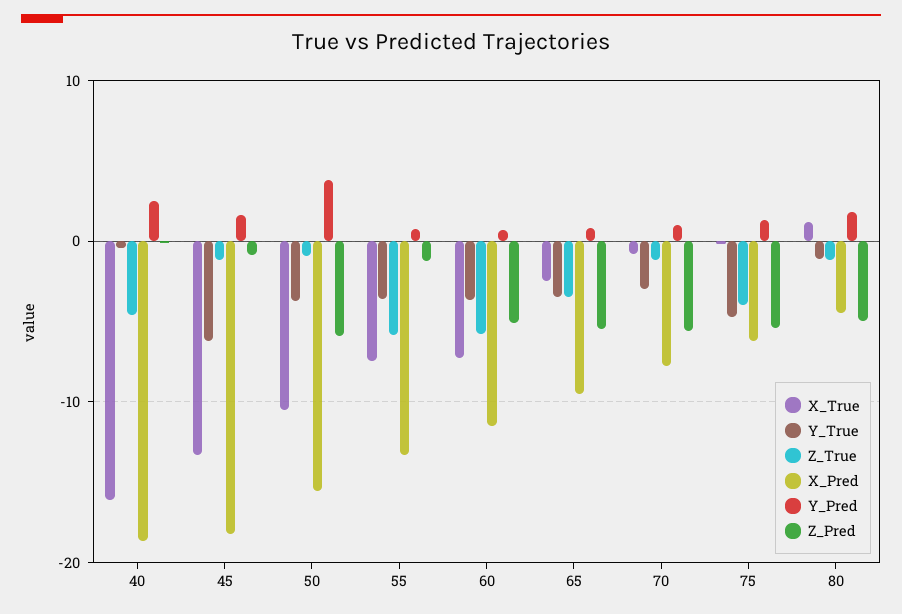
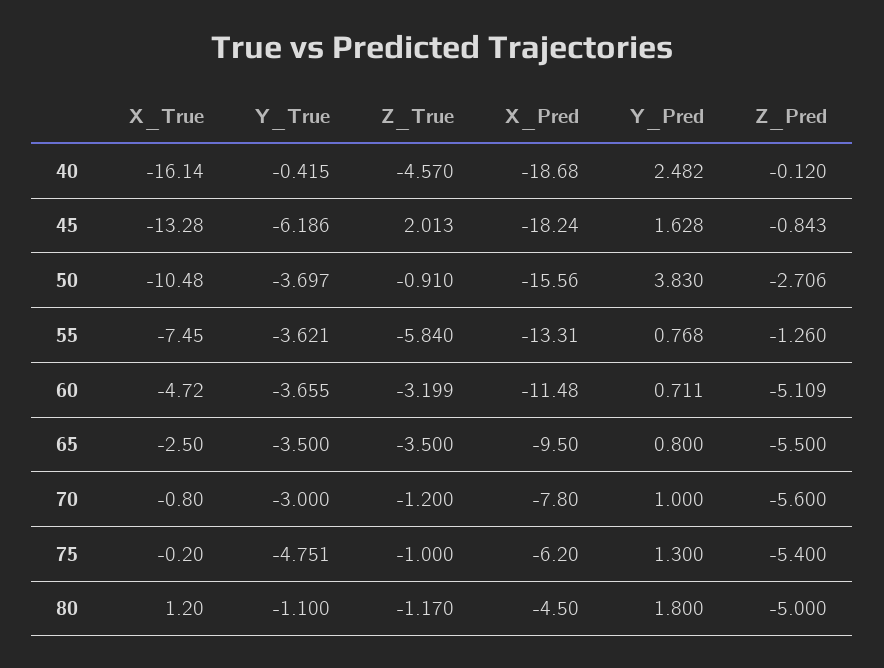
  {
    "X_True": {
      "40": -16.14,
      "45": -13.28,
      "50": -10.48,
      "55": -7.45,
-     "60": -7,
+     "60": -4.72,
      "65": -2.5,
      "70": -0.8,
      "75": -0.2,
      "80": 1.2
    },
    "Y_True": {
      "40": -0.415,
      "45": -6.186,
      "50": -3.697,
      "55": -3.621,
      "60": -3.655,
      "65": -3.5,
      "70": -3,
      "75": -4.751,
      "80": -1.1
    },
    "Z_True": {
      "40": -4.57,
-     "45": -1,
+     "45": 2.013,
      "50": -0.91,
      "55": -5.84,
-     "60": -6,
+     "60": -3.199,
      "65": -3.5,
      "70": -1.2,
-     "75": -4,
+     "75": -1,
      "80": -1.17
    },
    "X_Pred": {
      "40": -18.68,
      "45": -18.24,
      "50": -15.56,
      "55": -13.31,
      "60": -11.48,
      "65": -9.5,
      "70": -7.8,
      "75": -6.2,
      "80": -4.5
    },
    "Y_Pred": {
      "40": 2.482,
      "45": 1.628,
      "50": 3.83,
      "55": 0.768,
      "60": 0.711,
      "65": 0.8,
      "70": 1,
      "75": 1.3,
      "80": 1.8
    },
    "Z_Pred": {
      "40": -0.12,
      "45": -0.843,
-     "50": -6,
+     "50": -2.706,
      "55": -1.26,
      "60": -5.109,
      "65": -5.5,
      "70": -5.6,
      "75": -5.4,
      "80": -5
    }
  }

